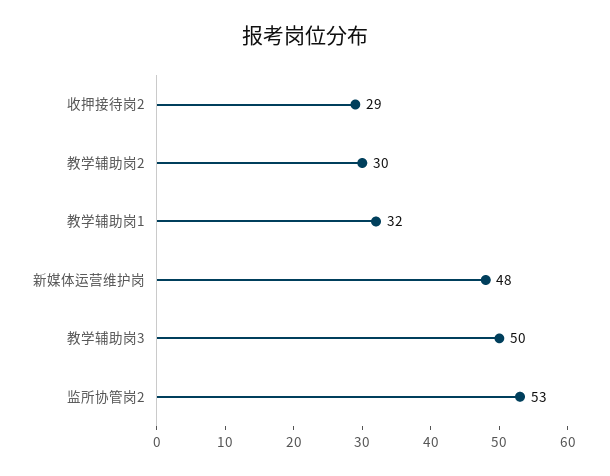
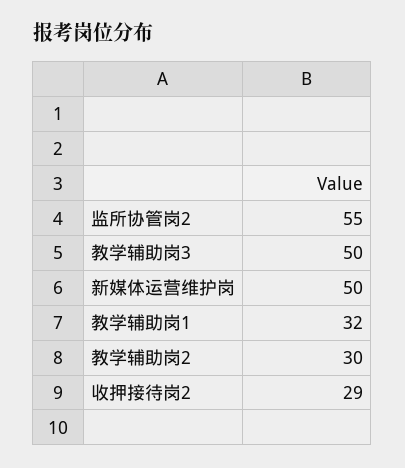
  {
    "收押接待岗2": 29,
    "教学辅助岗2": 30,
    "教学辅助岗1": 32,
-   "新媒体运营维护岗": 48,
+   "新媒体运营维护岗": 50,
    "教学辅助岗3": 50,
-   "监所协管岗2": 53
+   "监所协管岗2": 55
  }

